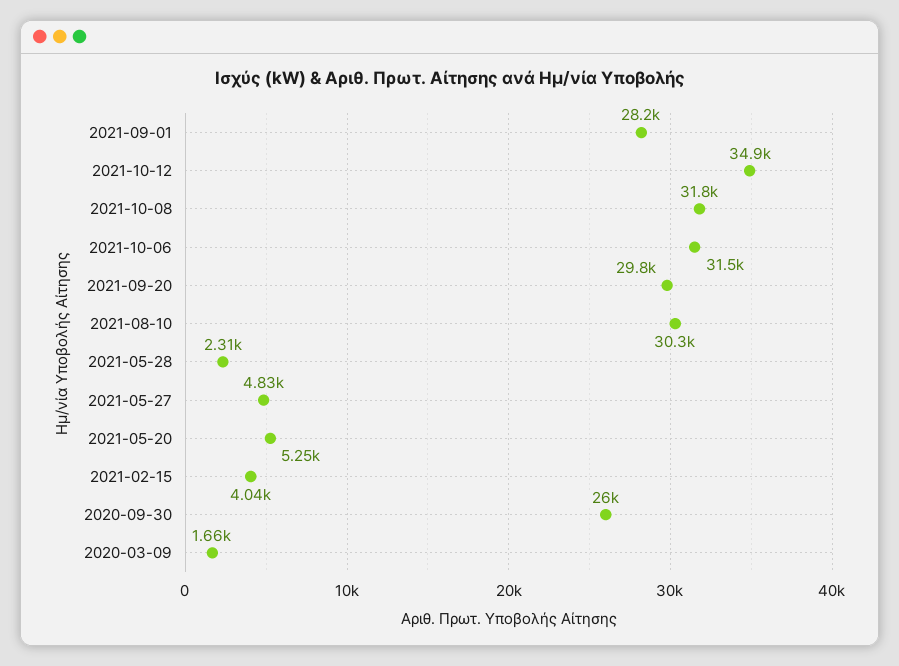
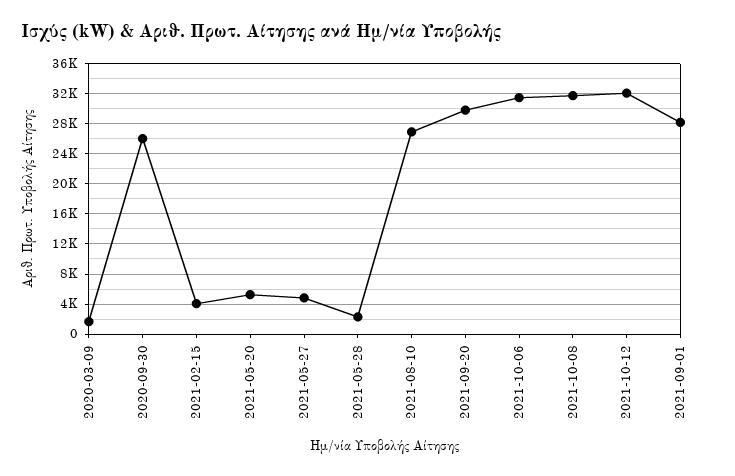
  {
    "2021-09-01": 28200,
-   "2021-10-12": 34900,
+   "2021-10-12": 32000,
    "2021-10-08": 31800,
    "2021-10-06": 31500,
    "2021-09-20": 29800,
-   "2021-08-10": 30300,
+   "2021-08-10": 27000,
    "2021-05-28": 2310,
    "2021-05-27": 4830,
    "2021-05-20": 5250,
    "2021-02-15": 4040,
    "2020-09-30": 26000,
    "2020-03-09": 1660
  }

